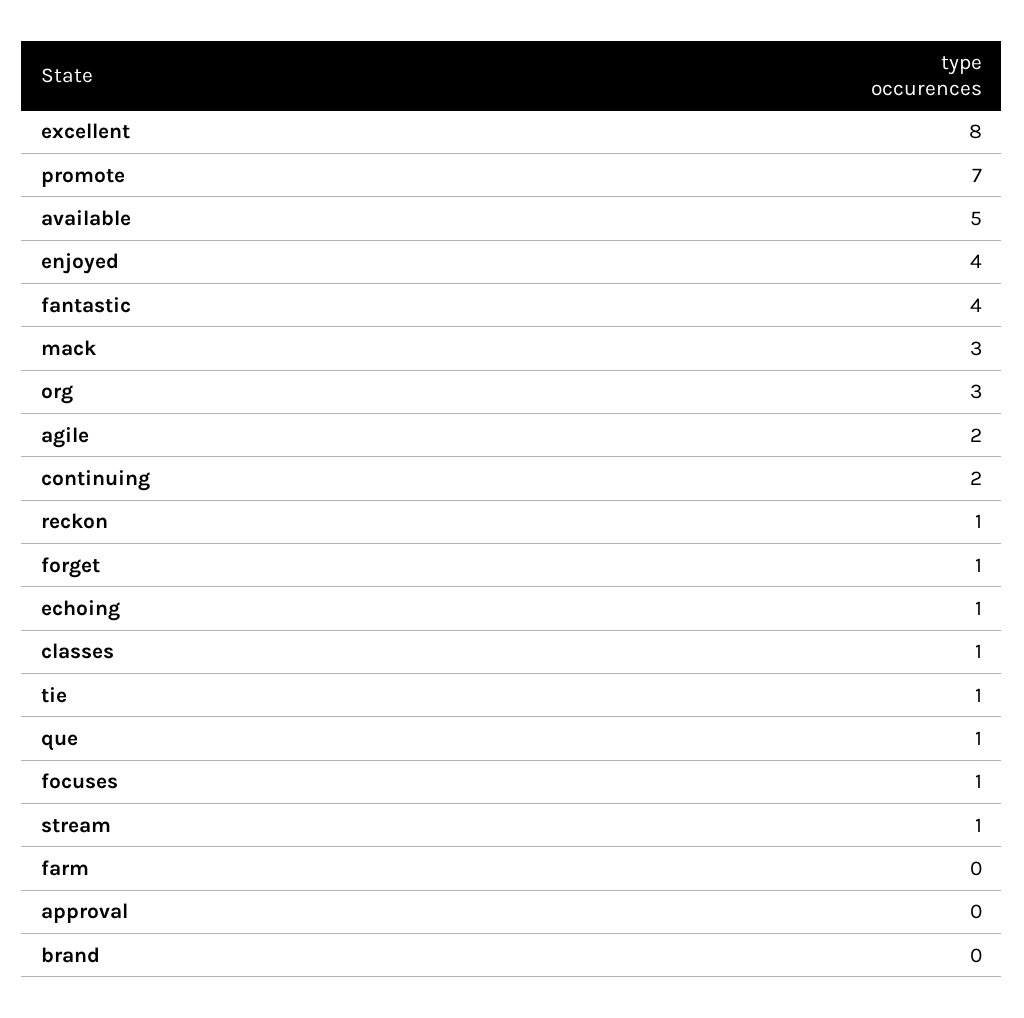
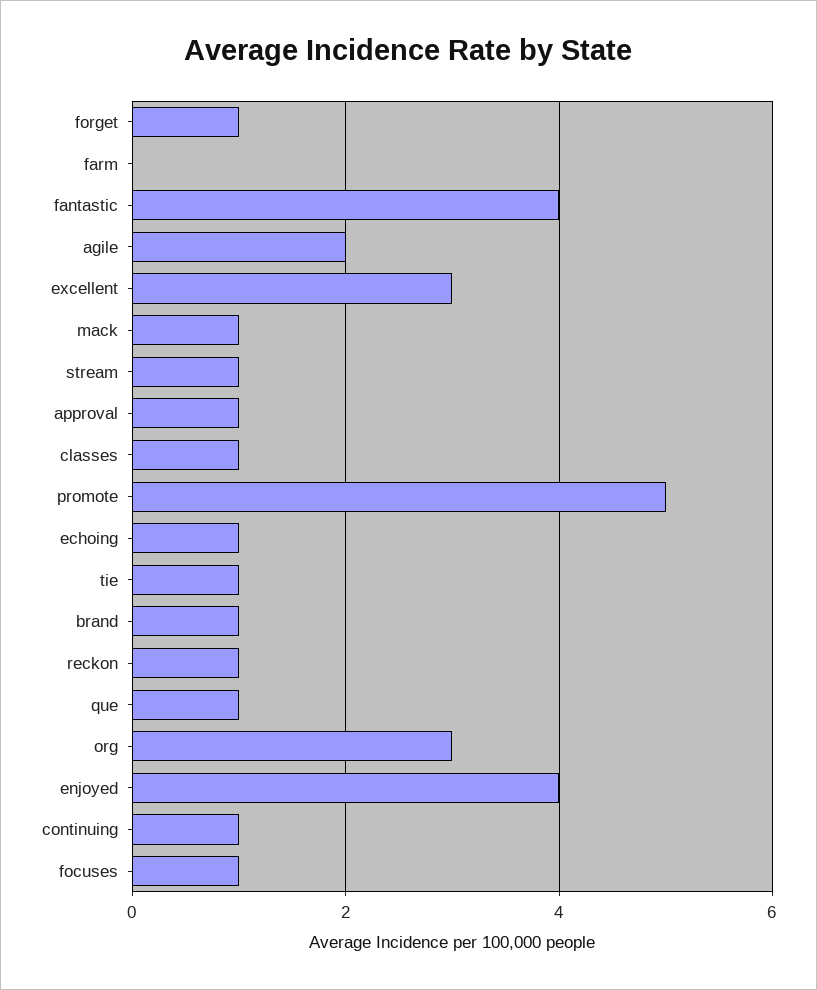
  {
-   "excellent": 8,
+   "excellent": 3,
-   "promote": 7,
+   "promote": 5,
-   "available": 5,
    "enjoyed": 4,
    "fantastic": 4,
-   "mack": 3,
+   "mack": 1,
    "org": 3,
    "agile": 2,
-   "continuing": 2,
+   "continuing": 1,
    "reckon": 1,
    "forget": 1,
    "echoing": 1,
    "classes": 1,
    "tie": 1,
    "que": 1,
    "focuses": 1,
    "stream": 1,
    "farm": 0,
-   "approval": 0,
+   "approval": 1,
-   "brand": 0
+   "brand": 1
  }

